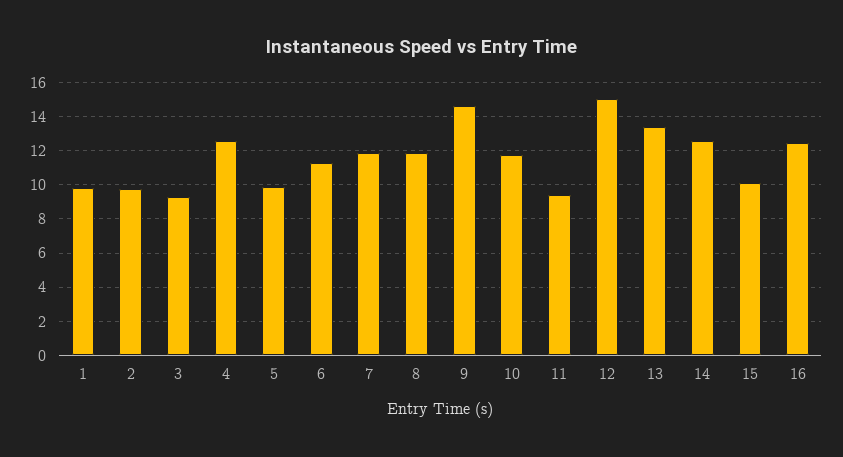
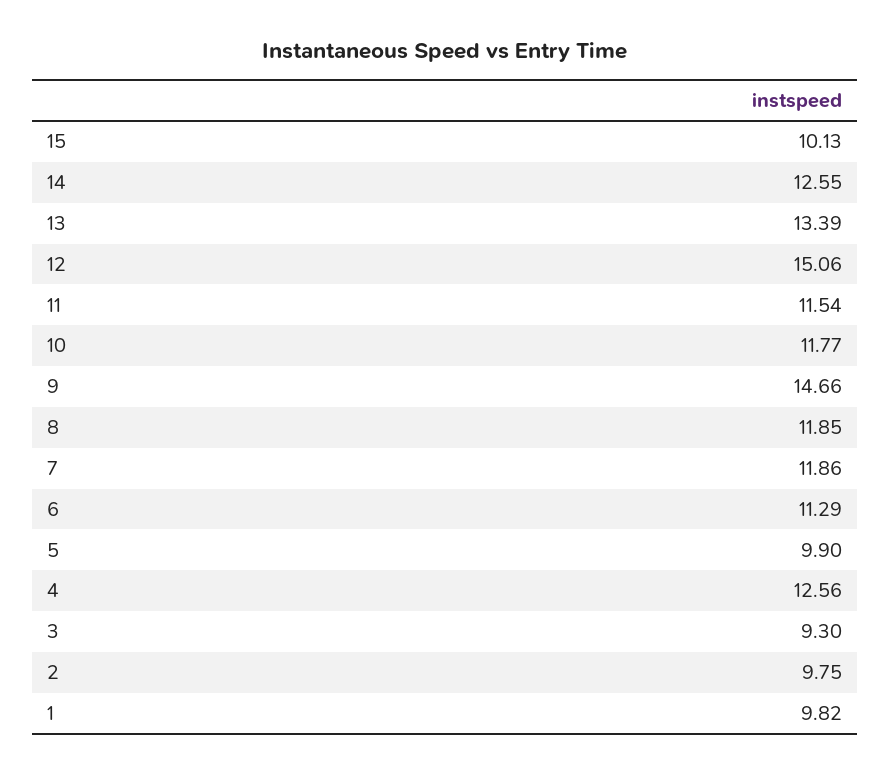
  {
    "1": 9.82,
    "2": 9.75,
    "3": 9.3,
    "4": 12.56,
    "5": 9.9,
    "6": 11.29,
    "7": 11.86,
    "8": 11.85,
    "9": 14.66,
    "10": 11.77,
-   "11": 9.5,
+   "11": 11.54,
    "12": 15.06,
    "13": 13.39,
    "14": 12.55,
-   "15": 10.13,
+   "15": 10.13
-   "16": 12.5
  }

